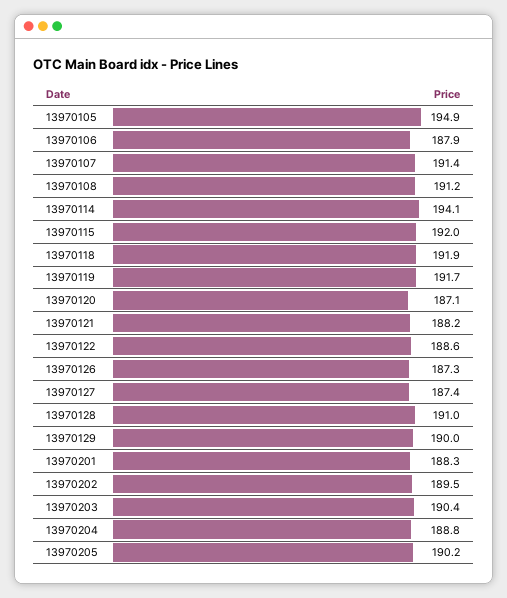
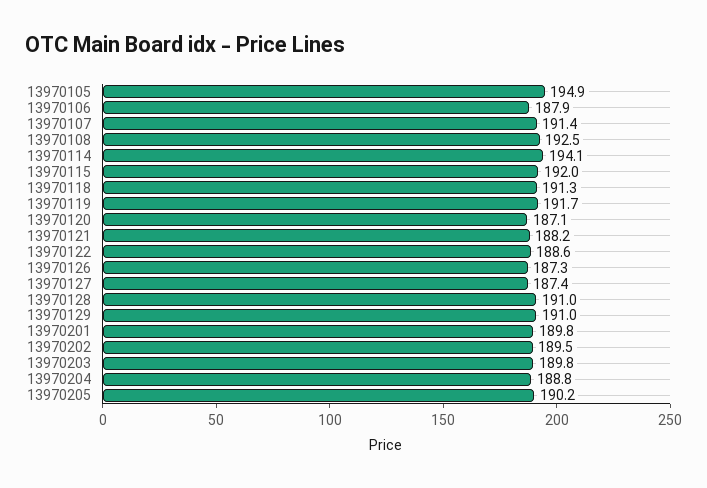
  {
    "13970105": 194.9,
    "13970106": 187.9,
    "13970107": 191.4,
-   "13970108": 191.2,
+   "13970108": 192.5,
    "13970114": 194.1,
    "13970115": 192,
-   "13970118": 191.9,
+   "13970118": 191.3,
    "13970119": 191.7,
    "13970120": 187.1,
    "13970121": 188.2,
    "13970122": 188.6,
    "13970126": 187.3,
    "13970127": 187.4,
    "13970128": 191,
-   "13970129": 190,
+   "13970129": 191,
-   "13970201": 188.3,
+   "13970201": 189.8,
    "13970202": 189.5,
-   "13970203": 190.4,
+   "13970203": 189.8,
    "13970204": 188.8,
    "13970205": 190.2
  }

